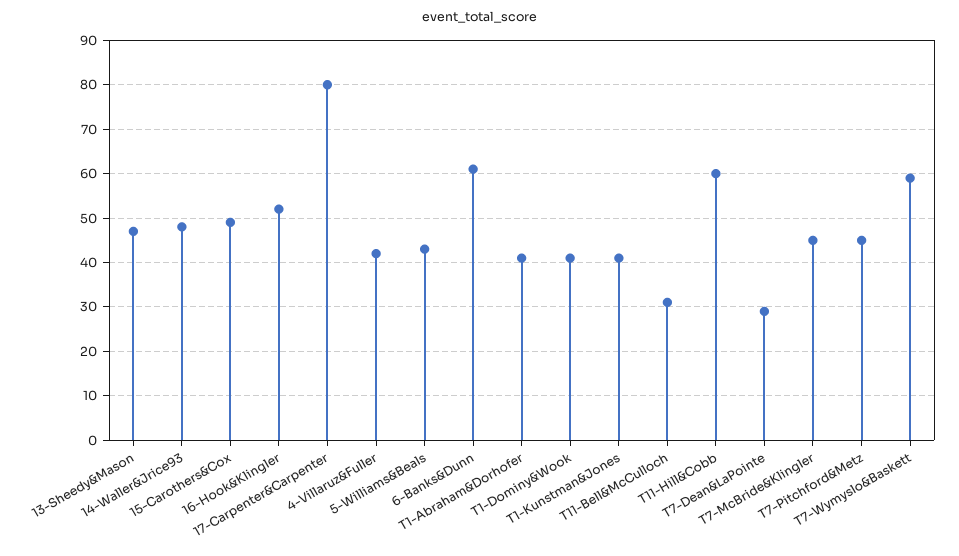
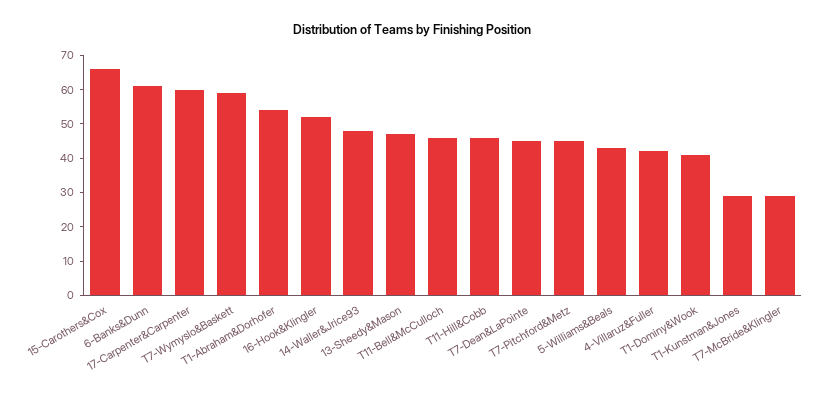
  {
    "13-Sheedy&Mason": 45,
    "14-Waller&Jrice93": 50,
-   "15-Carothers&Cox": 50,
+   "15-Carothers&Cox": 65,
    "16-Hook&Klingler": 50,
-   "17-Carpenter&Carpenter": 80,
+   "17-Carpenter&Carpenter": 60,
    "4-Villaruz&Fuller": 40,
    "5-Williams&Beals": 45,
    "6-Banks&Dunn": 60,
-   "T1-Abraham&Dorhofer": 40,
+   "T1-Abraham&Dorhofer": 55,
    "T1-Dominy&Wook": 40,
-   "T1-Kunstman&Jones": 40,
+   "T1-Kunstman&Jones": 30,
-   "T11-Bell&McCulloch": 30,
+   "T11-Bell&McCulloch": 45,
-   "T11-Hill&Cobb": 60,
+   "T11-Hill&Cobb": 45,
-   "T7-Dean&LaPointe": 30,
+   "T7-Dean&LaPointe": 45,
-   "T7-McBride&Klingler": 45,
+   "T7-McBride&Klingler": 30,
    "T7-Pitchford&Metz": 45,
    "T7-Wymyslo&Baskett": 60
  }

